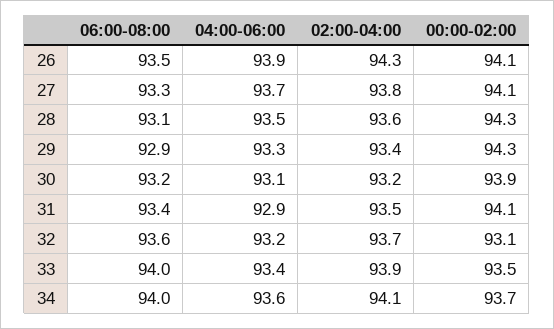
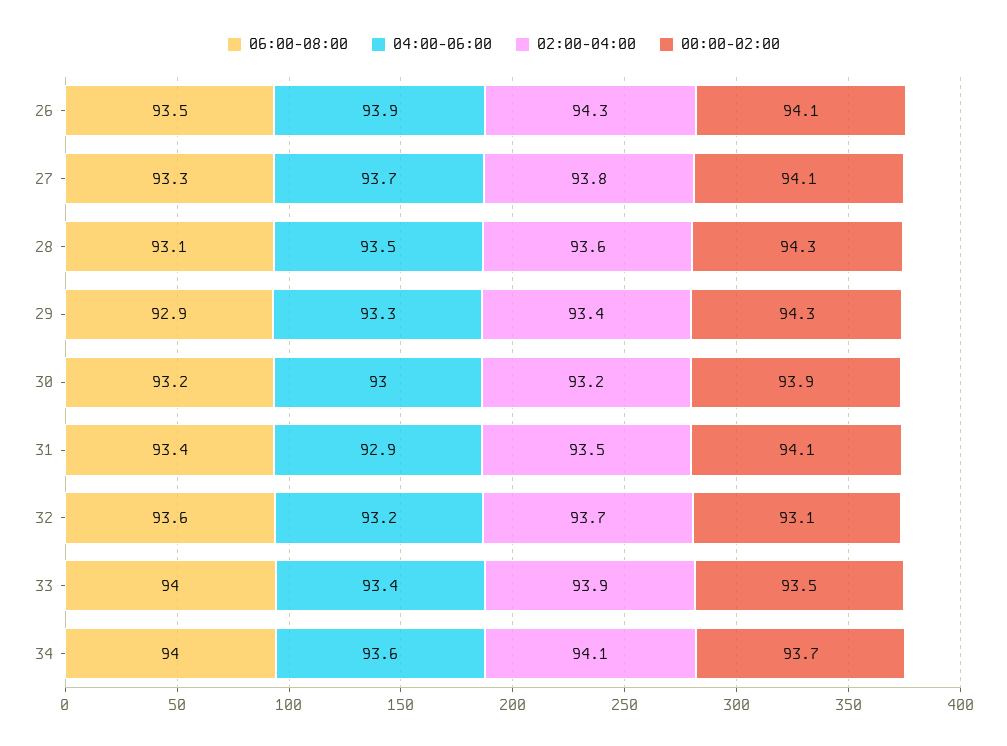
  {
    "06:00-08:00": {
      "26": 93.5,
      "27": 93.3,
      "28": 93.1,
      "29": 92.9,
      "30": 93.2,
      "31": 93.4,
      "32": 93.6,
      "33": 94,
      "34": 94
    },
    "04:00-06:00": {
      "26": 93.9,
      "27": 93.7,
      "28": 93.5,
      "29": 93.3,
-     "30": 93.1,
+     "30": 93,
      "31": 92.9,
      "32": 93.2,
      "33": 93.4,
      "34": 93.6
    },
    "02:00-04:00": {
      "26": 94.3,
      "27": 93.8,
      "28": 93.6,
      "29": 93.4,
      "30": 93.2,
      "31": 93.5,
      "32": 93.7,
      "33": 93.9,
      "34": 94.1
    },
    "00:00-02:00": {
      "26": 94.1,
      "27": 94.1,
      "28": 94.3,
      "29": 94.3,
      "30": 93.9,
      "31": 94.1,
      "32": 93.1,
      "33": 93.5,
      "34": 93.7
    }
  }

